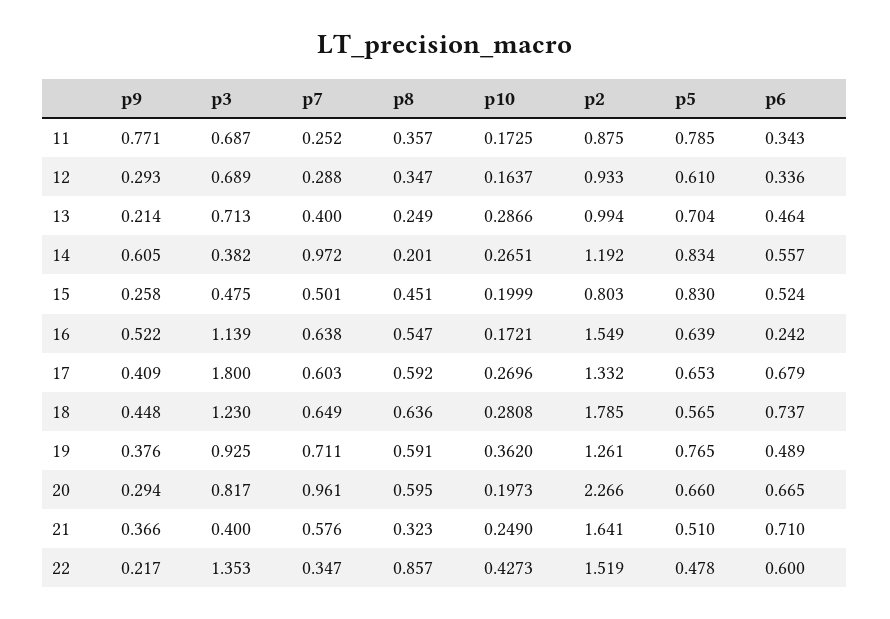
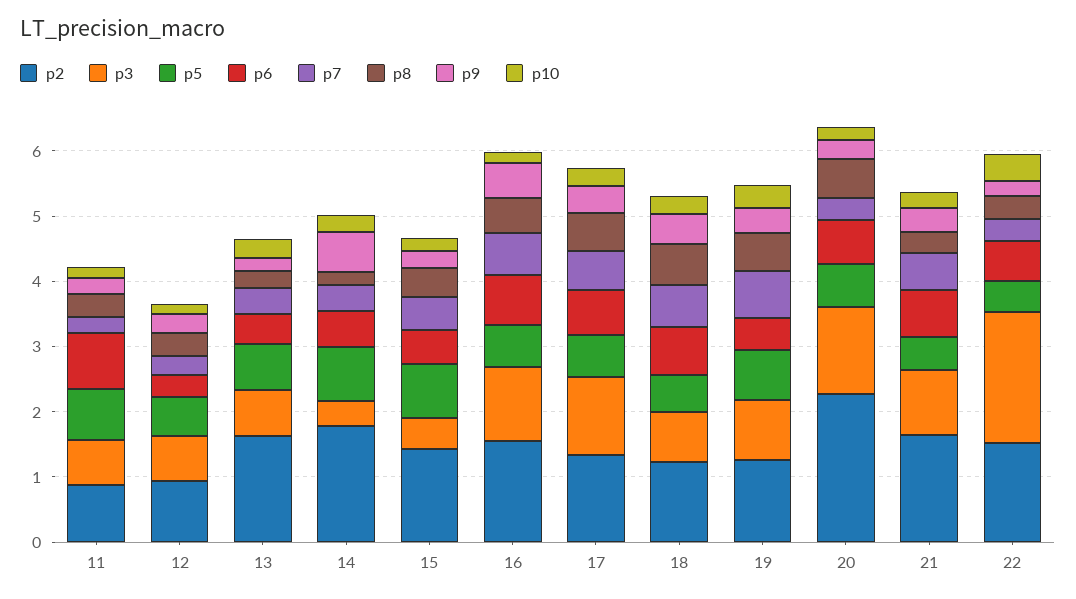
  {
    "p9": {
-     "11": 0.771,
+     "11": 0.2,
      "12": 0.293,
      "13": 0.214,
      "14": 0.605,
      "15": 0.258,
      "16": 0.522,
      "17": 0.409,
      "18": 0.448,
      "19": 0.376,
      "20": 0.294,
      "21": 0.366,
      "22": 0.217
    },
    "p3": {
      "11": 0.687,
      "12": 0.689,
      "13": 0.713,
      "14": 0.382,
      "15": 0.475,
      "16": 1.139,
-     "17": 1.8,
+     "17": 1.2,
-     "18": 1.23,
+     "18": 0.8,
      "19": 0.925,
-     "20": 0.817,
+     "20": 1.4,
-     "21": 0.4,
+     "21": 1,
-     "22": 1.353
+     "22": 2
    },
    "p7": {
      "11": 0.252,
      "12": 0.288,
      "13": 0.4,
-     "14": 0.972,
+     "14": 0.4,
      "15": 0.501,
      "16": 0.638,
      "17": 0.603,
      "18": 0.649,
      "19": 0.711,
-     "20": 0.961,
+     "20": 0.4,
      "21": 0.576,
      "22": 0.347
    },
    "p8": {
      "11": 0.357,
      "12": 0.347,
      "13": 0.249,
      "14": 0.201,
      "15": 0.451,
      "16": 0.547,
      "17": 0.592,
      "18": 0.636,
      "19": 0.591,
      "20": 0.595,
      "21": 0.323,
-     "22": 0.857
+     "22": 0.4
    },
    "p10": {
      "11": 0.1725,
      "12": 0.1637,
      "13": 0.2866,
      "14": 0.2651,
      "15": 0.1999,
      "16": 0.1721,
      "17": 0.2696,
      "18": 0.2808,
      "19": 0.362,
      "20": 0.1973,
      "21": 0.249,
      "22": 0.4273
    },
    "p2": {
      "11": 0.875,
      "12": 0.933,
-     "13": 0.994,
+     "13": 1.6,
-     "14": 1.192,
+     "14": 1.8,
-     "15": 0.803,
+     "15": 1.4,
      "16": 1.549,
      "17": 1.332,
-     "18": 1.785,
+     "18": 1.2,
      "19": 1.261,
      "20": 2.266,
      "21": 1.641,
      "22": 1.519
    },
    "p5": {
      "11": 0.785,
      "12": 0.61,
      "13": 0.704,
      "14": 0.834,
      "15": 0.83,
      "16": 0.639,
      "17": 0.653,
      "18": 0.565,
      "19": 0.765,
      "20": 0.66,
      "21": 0.51,
      "22": 0.478
    },
    "p6": {
-     "11": 0.343,
+     "11": 0.8,
      "12": 0.336,
      "13": 0.464,
      "14": 0.557,
      "15": 0.524,
-     "16": 0.242,
+     "16": 0.8,
      "17": 0.679,
      "18": 0.737,
      "19": 0.489,
      "20": 0.665,
      "21": 0.71,
      "22": 0.6
    }
  }

